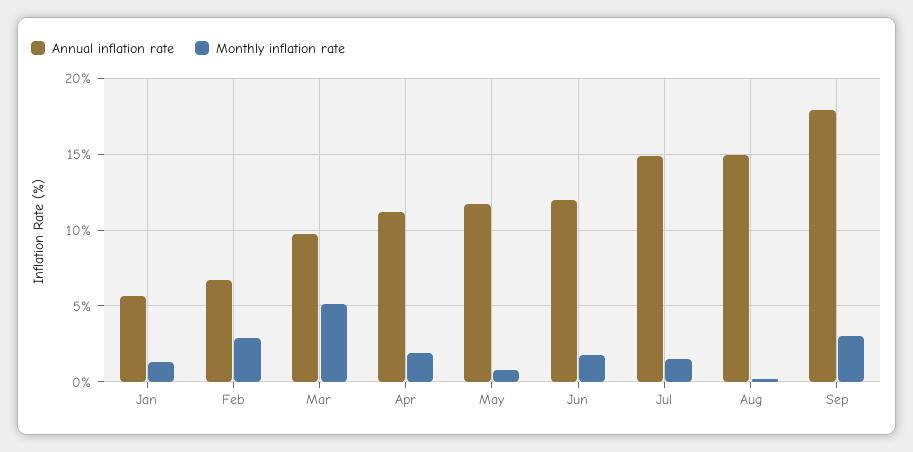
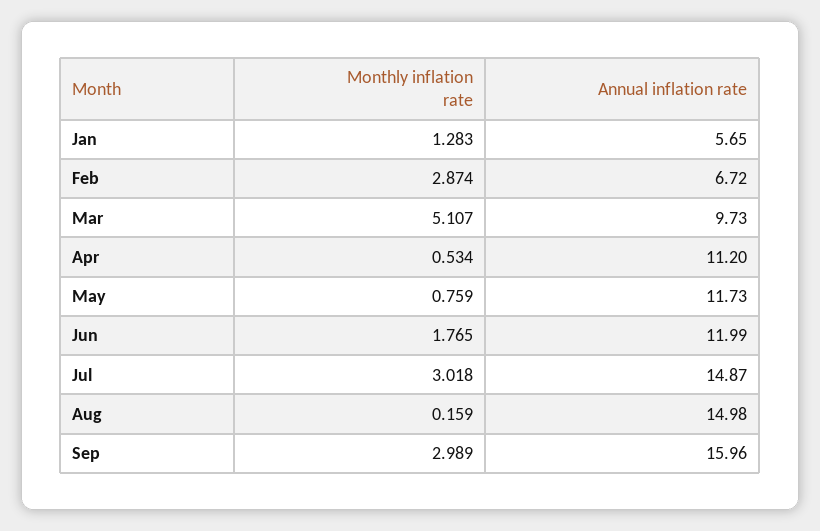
  {
    "Annual inflation rate": {
      "Jan": 5.65,
      "Feb": 6.72,
      "Mar": 9.73,
      "Apr": 11.2,
      "May": 11.73,
      "Jun": 11.99,
      "Jul": 14.87,
      "Aug": 14.98,
-     "Sep": 18
+     "Sep": 15.96
    },
    "Monthly inflation rate": {
      "Jan": 1.283,
      "Feb": 2.874,
      "Mar": 5.107,
-     "Apr": 2,
+     "Apr": 0.534,
      "May": 0.759,
      "Jun": 1.765,
-     "Jul": 1.5,
+     "Jul": 3.018,
      "Aug": 0.159,
      "Sep": 2.989
    }
  }

